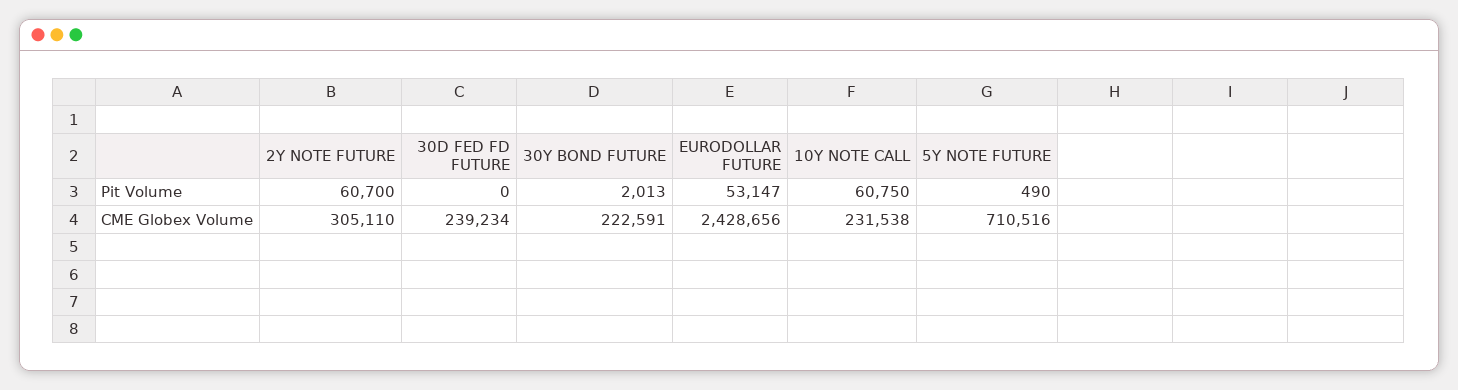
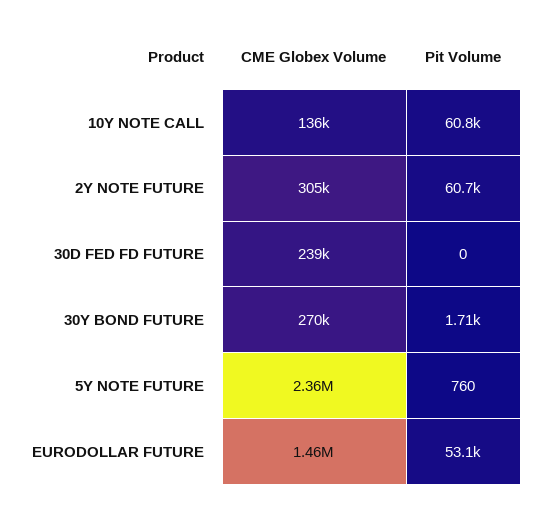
  {
    "2Y NOTE FUTURE": {
      "Pit Volume": 60700,
      "CME Globex Volume": 305110
    },
    "30D FED FD FUTURE": {
      "Pit Volume": 0,
      "CME Globex Volume": 239234
    },
    "30Y BOND FUTURE": {
-     "Pit Volume": 2013,
+     "Pit Volume": 1710,
-     "CME Globex Volume": 222591
+     "CME Globex Volume": 270000
    },
    "EURODOLLAR FUTURE": {
      "Pit Volume": 53147,
-     "CME Globex Volume": 2428656
+     "CME Globex Volume": 1460000
    },
    "10Y NOTE CALL": {
      "Pit Volume": 60750,
-     "CME Globex Volume": 231538
+     "CME Globex Volume": 136000
    },
    "5Y NOTE FUTURE": {
-     "Pit Volume": 490,
+     "Pit Volume": 760,
-     "CME Globex Volume": 710516
+     "CME Globex Volume": 2360000
    }
  }

